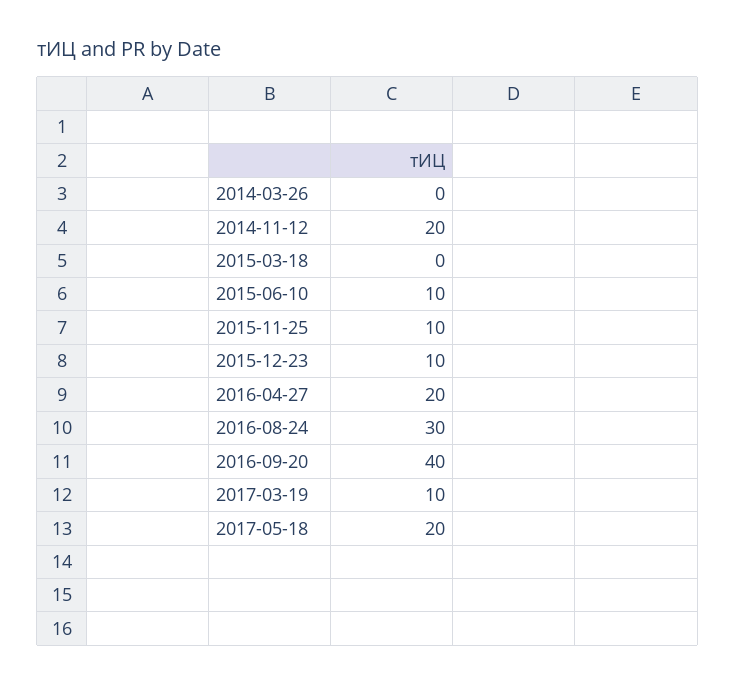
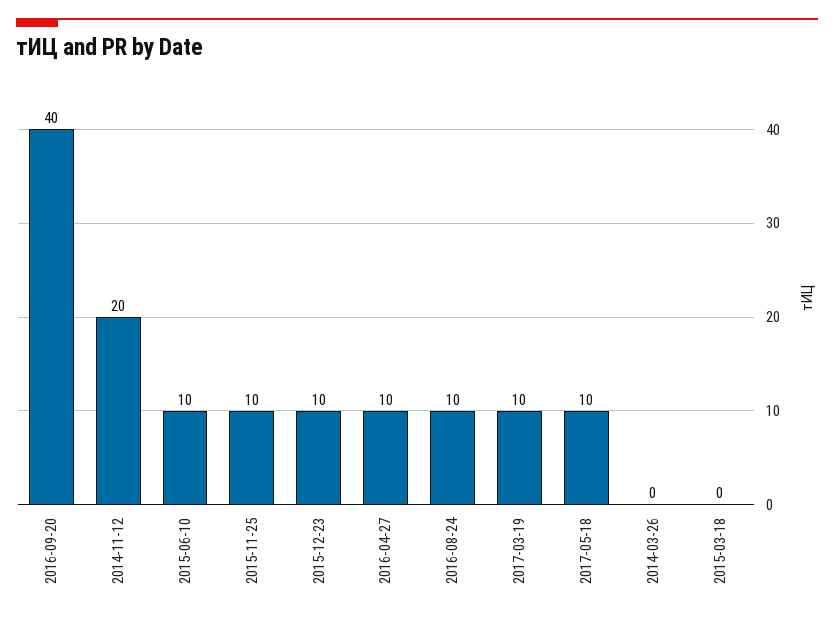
  {
    "2014-03-26": 0,
    "2014-11-12": 20,
    "2015-03-18": 0,
    "2015-06-10": 10,
    "2015-11-25": 10,
    "2015-12-23": 10,
-   "2016-04-27": 20,
+   "2016-04-27": 10,
-   "2016-08-24": 30,
+   "2016-08-24": 10,
    "2016-09-20": 40,
    "2017-03-19": 10,
-   "2017-05-18": 20
+   "2017-05-18": 10
  }

